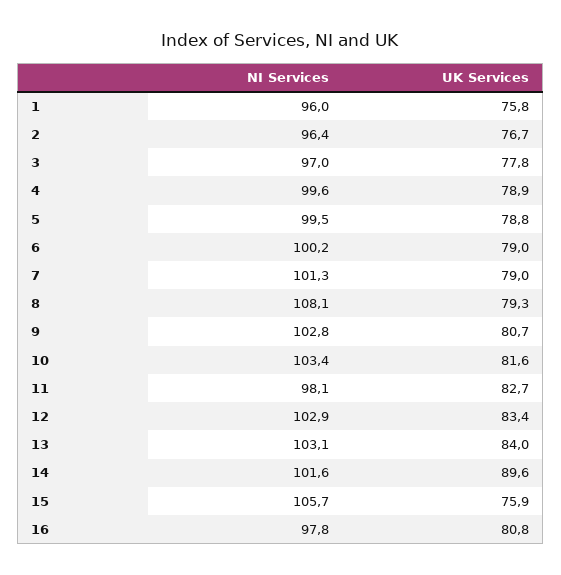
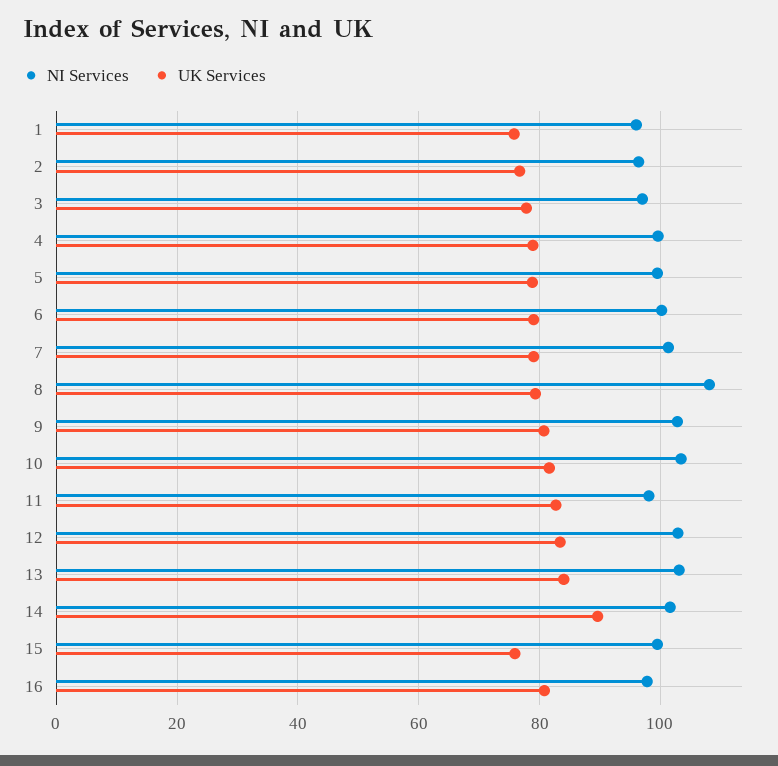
  {
    "NI Services": {
      "1": 96,
      "2": 96.4,
      "3": 97,
      "4": 99.6,
      "5": 99.5,
      "6": 100.2,
      "7": 101.3,
      "8": 108.1,
      "9": 102.8,
      "10": 103.4,
      "11": 98.1,
      "12": 102.9,
      "13": 103.1,
      "14": 101.6,
-     "15": 105.7,
+     "15": 100,
      "16": 97.8
    },
    "UK Services": {
      "1": 75.8,
      "2": 76.7,
      "3": 77.8,
      "4": 78.9,
      "5": 78.8,
      "6": 79,
      "7": 79,
      "8": 79.3,
      "9": 80.7,
      "10": 81.6,
      "11": 82.7,
      "12": 83.4,
      "13": 84,
      "14": 89.6,
      "15": 75.9,
      "16": 80.8
    }
  }

